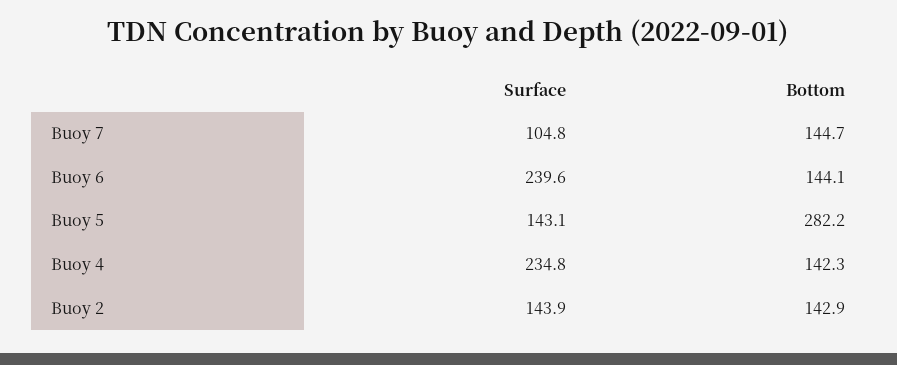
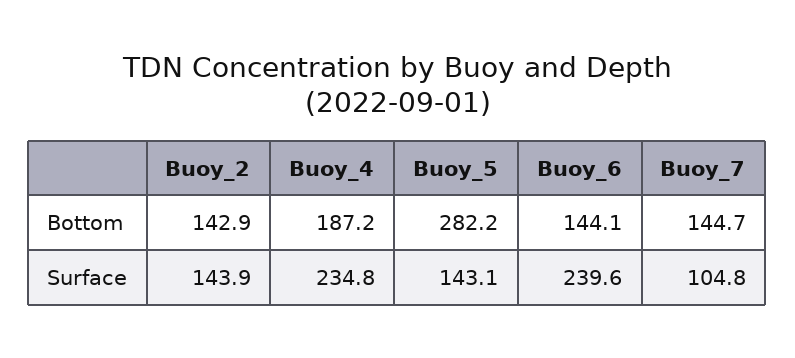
  {
    "Surface": {
      "Buoy 7": 104.8,
      "Buoy 6": 239.6,
      "Buoy 5": 143.1,
      "Buoy 4": 234.8,
      "Buoy 2": 143.9
    },
    "Bottom": {
      "Buoy 7": 144.7,
      "Buoy 6": 144.1,
      "Buoy 5": 282.2,
-     "Buoy 4": 142.3,
+     "Buoy 4": 187.2,
      "Buoy 2": 142.9
    }
  }

